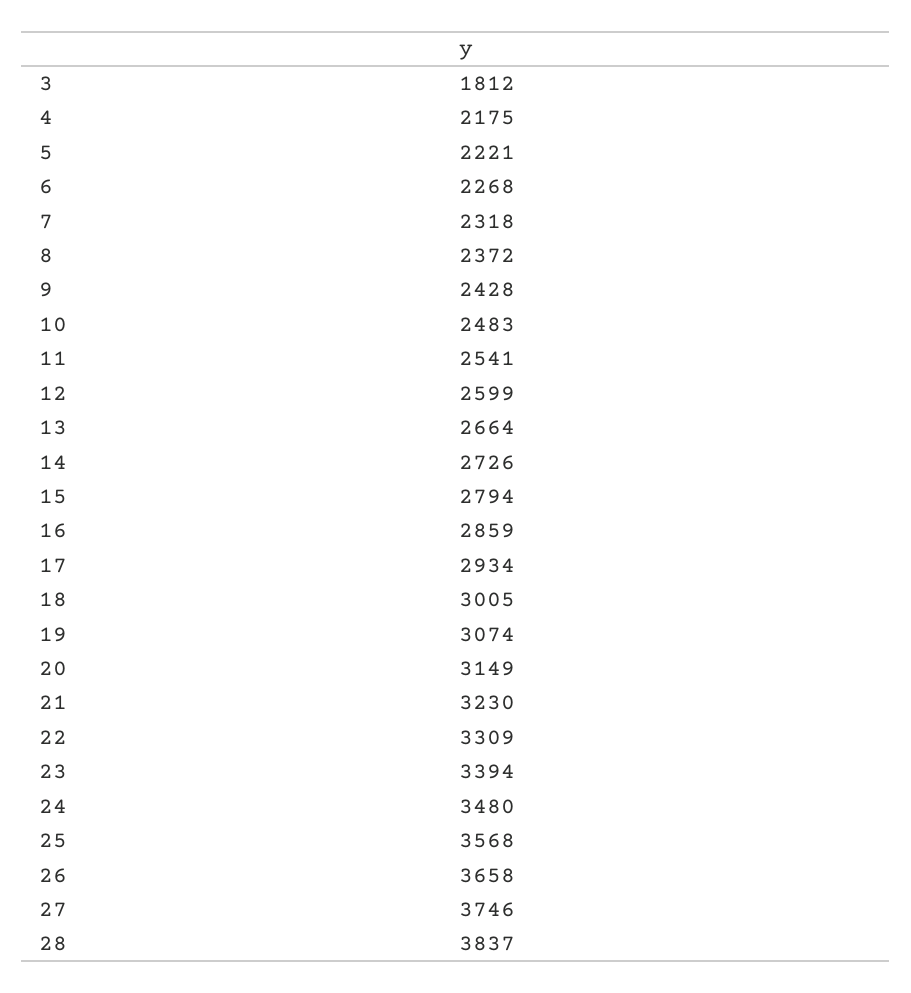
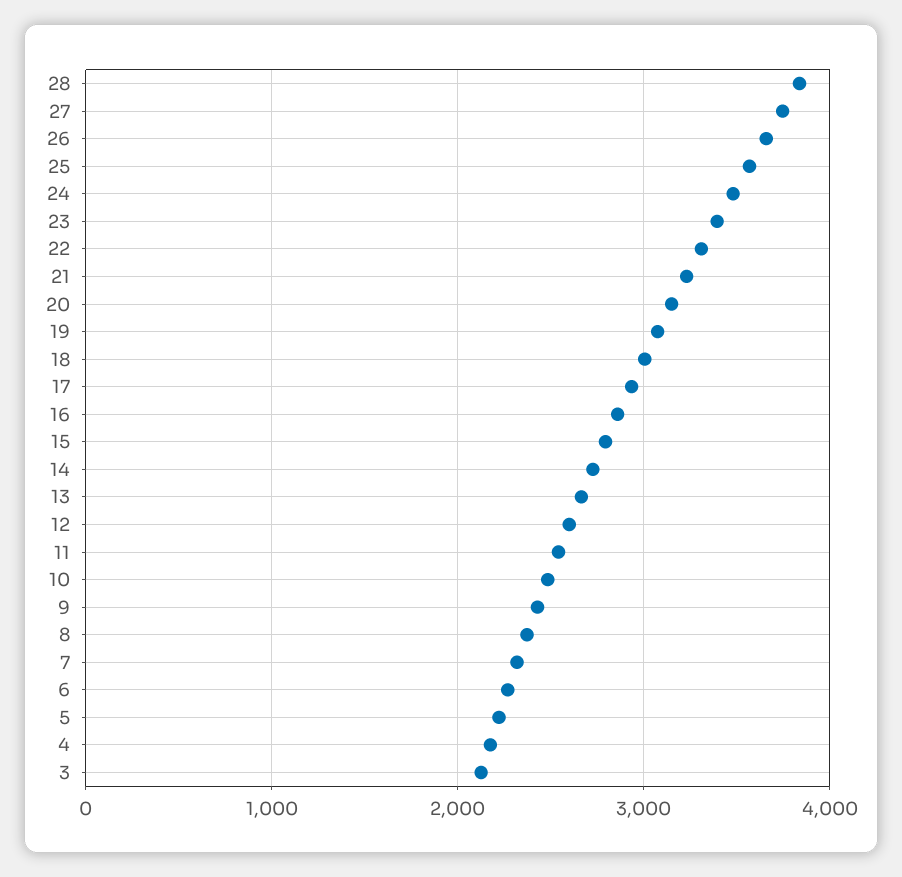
  {
-   "3": 1812,
+   "3": 2100,
    "4": 2175,
    "5": 2221,
    "6": 2268,
    "7": 2318,
    "8": 2372,
    "9": 2428,
    "10": 2483,
    "11": 2541,
    "12": 2599,
    "13": 2664,
    "14": 2726,
    "15": 2794,
    "16": 2859,
    "17": 2934,
    "18": 3005,
    "19": 3074,
    "20": 3149,
    "21": 3230,
    "22": 3309,
    "23": 3394,
    "24": 3480,
    "25": 3568,
    "26": 3658,
    "27": 3746,
    "28": 3837
  }

